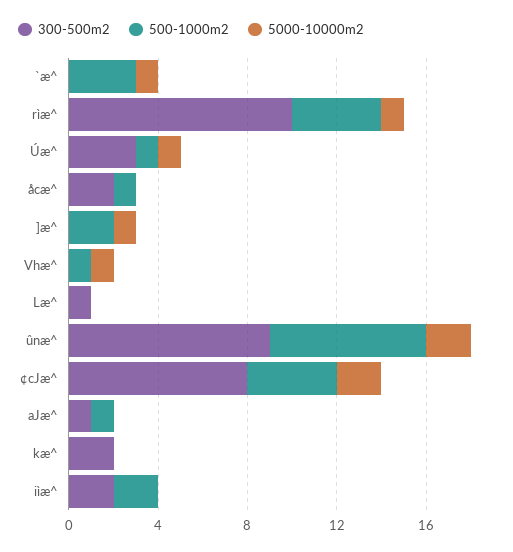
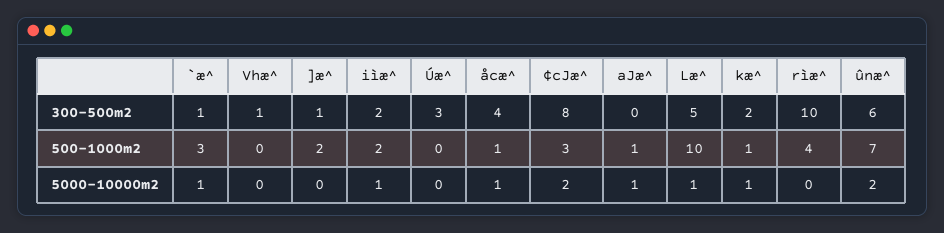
  {
    "300-500m2": {
-     "`æ^": 0,
+     "`æ^": 1,
      "rìæ^": 10,
      "Úæ^": 3,
-     "åcæ^": 2,
+     "åcæ^": 4,
-     "]æ^": 0,
+     "]æ^": 1,
-     "Vhæ^": 0,
+     "Vhæ^": 1,
-     "Læ^": 1,
+     "Læ^": 5,
-     "ûnæ^": 9,
+     "ûnæ^": 6,
      "¢cJæ^": 8,
-     "aJæ^": 1,
+     "aJæ^": 0,
      "kæ^": 2,
      "iìæ^": 2
    },
    "500-1000m2": {
      "`æ^": 3,
      "rìæ^": 4,
-     "Úæ^": 1,
+     "Úæ^": 0,
      "åcæ^": 1,
      "]æ^": 2,
-     "Vhæ^": 1,
+     "Vhæ^": 0,
-     "Læ^": 0,
+     "Læ^": 10,
      "ûnæ^": 7,
-     "¢cJæ^": 4,
+     "¢cJæ^": 3,
      "aJæ^": 1,
-     "kæ^": 0,
+     "kæ^": 1,
      "iìæ^": 2
    },
    "5000-10000m2": {
      "`æ^": 1,
-     "rìæ^": 1,
+     "rìæ^": 0,
-     "Úæ^": 1,
+     "Úæ^": 0,
-     "åcæ^": 0,
+     "åcæ^": 1,
-     "]æ^": 1,
+     "]æ^": 0,
-     "Vhæ^": 1,
+     "Vhæ^": 0,
-     "Læ^": 0,
+     "Læ^": 1,
      "ûnæ^": 2,
      "¢cJæ^": 2,
-     "aJæ^": 0,
+     "aJæ^": 1,
-     "kæ^": 0,
+     "kæ^": 1,
-     "iìæ^": 0
+     "iìæ^": 1
    }
  }

